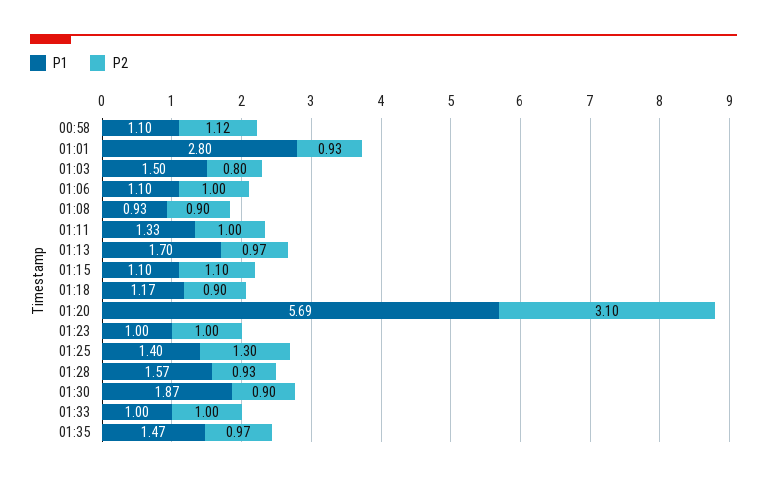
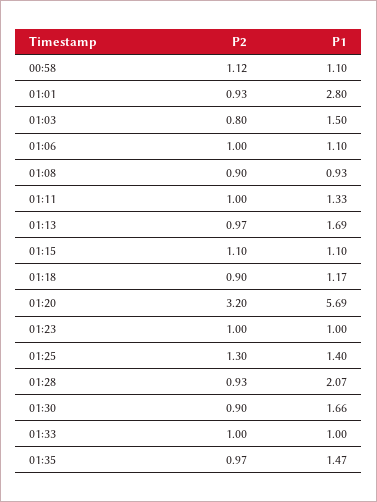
  {
    "P1": {
      "00:58": 1.1,
      "01:01": 2.8,
      "01:03": 1.5,
      "01:06": 1.1,
      "01:08": 0.93,
      "01:11": 1.33,
-     "01:13": 1.7,
+     "01:13": 1.69,
      "01:15": 1.1,
      "01:18": 1.17,
      "01:20": 5.69,
      "01:23": 1,
      "01:25": 1.4,
-     "01:28": 1.57,
+     "01:28": 2.07,
-     "01:30": 1.87,
+     "01:30": 1.66,
      "01:33": 1,
      "01:35": 1.47
    },
    "P2": {
      "00:58": 1.12,
      "01:01": 0.93,
      "01:03": 0.8,
      "01:06": 1,
      "01:08": 0.9,
      "01:11": 1,
      "01:13": 0.97,
      "01:15": 1.1,
      "01:18": 0.9,
-     "01:20": 3.1,
+     "01:20": 3.2,
      "01:23": 1,
      "01:25": 1.3,
      "01:28": 0.93,
      "01:30": 0.9,
      "01:33": 1,
      "01:35": 0.97
    }
  }

